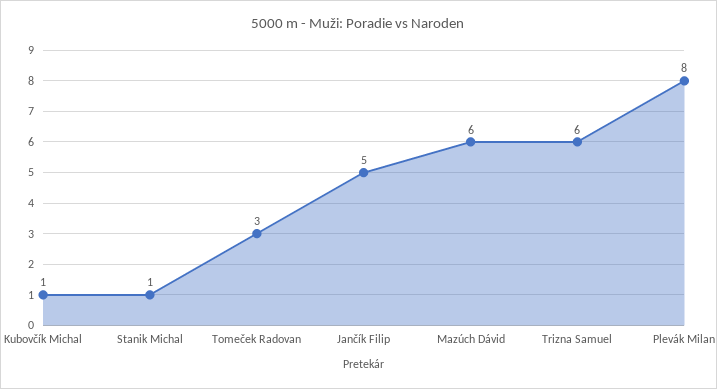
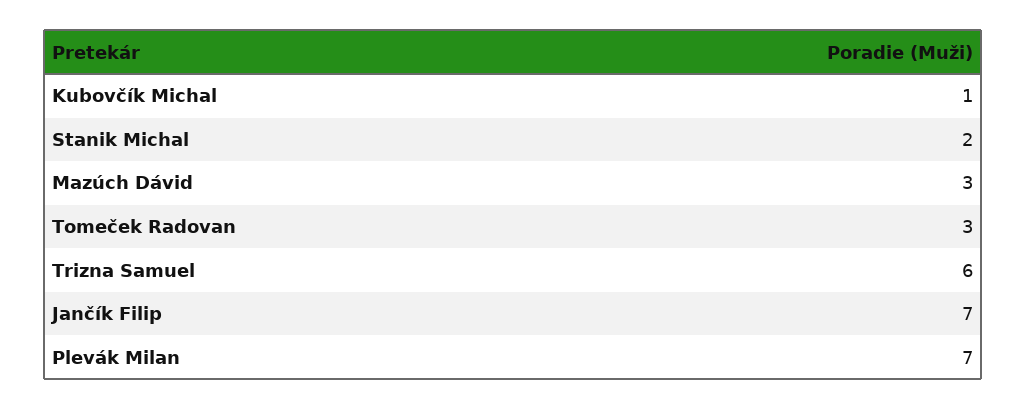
  {
    "Kubovčík Michal": 1,
-   "Stanik Michal": 1,
+   "Stanik Michal": 2,
    "Tomeček Radovan": 3,
-   "Jančík Filip": 5,
+   "Jančík Filip": 7,
-   "Mazúch Dávid": 6,
+   "Mazúch Dávid": 3,
    "Trizna Samuel": 6,
-   "Plevák Milan": 8
+   "Plevák Milan": 7
  }

